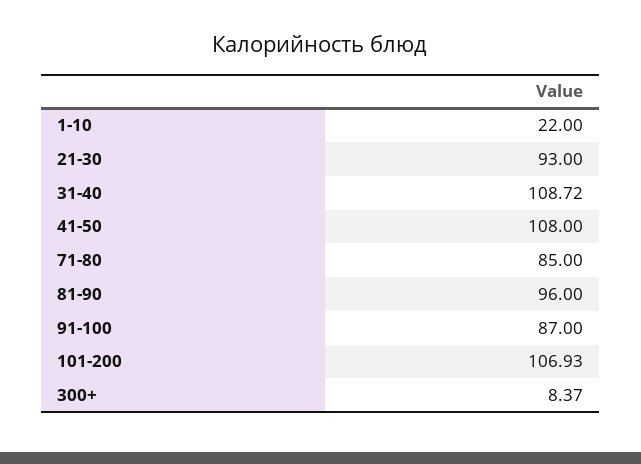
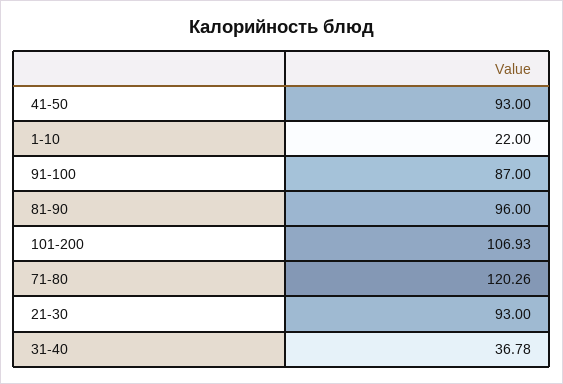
  {
    "1-10": 22,
    "21-30": 93,
-   "31-40": 108.72,
+   "31-40": 36.78,
-   "41-50": 108,
+   "41-50": 93,
-   "71-80": 85,
+   "71-80": 120.26,
    "81-90": 96,
    "91-100": 87,
-   "101-200": 106.93,
+   "101-200": 106.93
-   "300+": 8.37
  }

